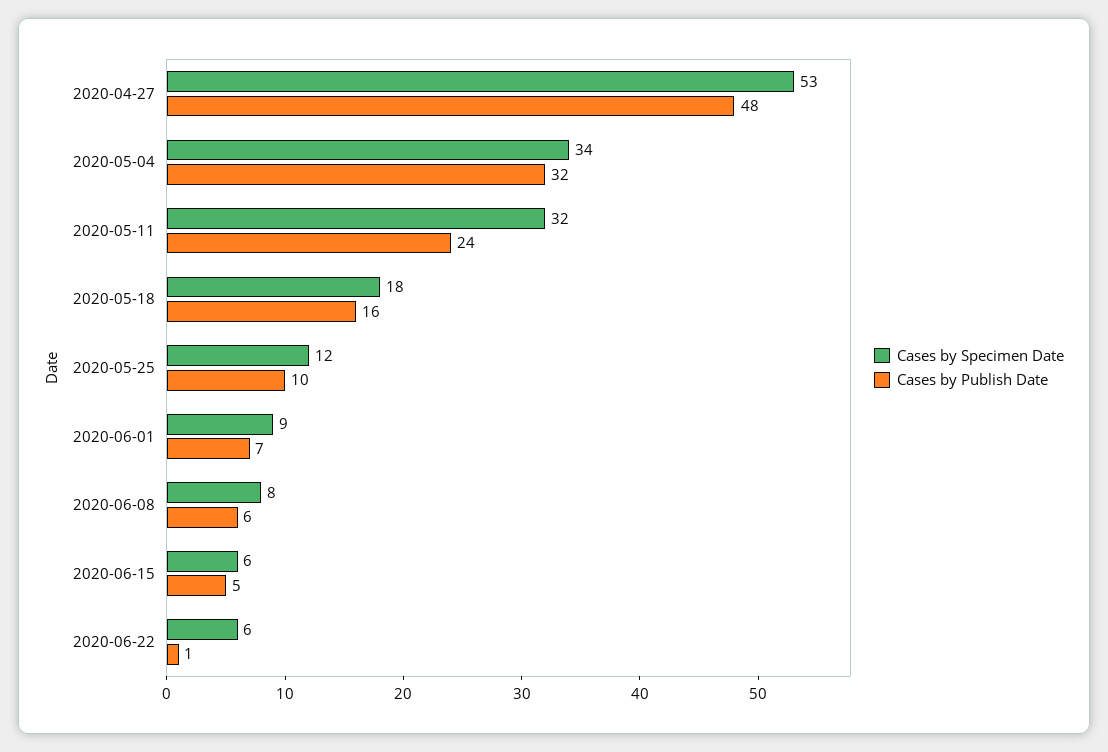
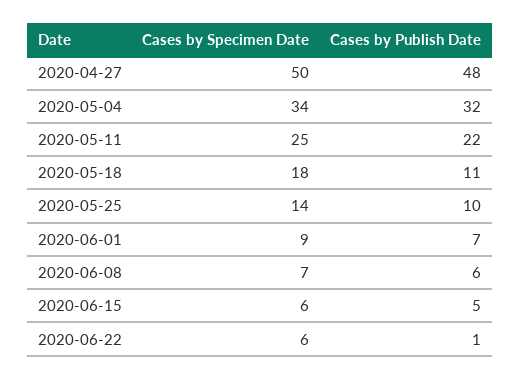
  {
    "Cases by Specimen Date": {
-     "2020-04-27": 53,
+     "2020-04-27": 50,
      "2020-05-04": 34,
-     "2020-05-11": 32,
+     "2020-05-11": 25,
      "2020-05-18": 18,
-     "2020-05-25": 12,
+     "2020-05-25": 14,
      "2020-06-01": 9,
-     "2020-06-08": 8,
+     "2020-06-08": 7,
      "2020-06-15": 6,
      "2020-06-22": 6
    },
    "Cases by Publish Date": {
      "2020-04-27": 48,
      "2020-05-04": 32,
-     "2020-05-11": 24,
+     "2020-05-11": 22,
-     "2020-05-18": 16,
+     "2020-05-18": 11,
      "2020-05-25": 10,
      "2020-06-01": 7,
      "2020-06-08": 6,
      "2020-06-15": 5,
      "2020-06-22": 1
    }
  }

